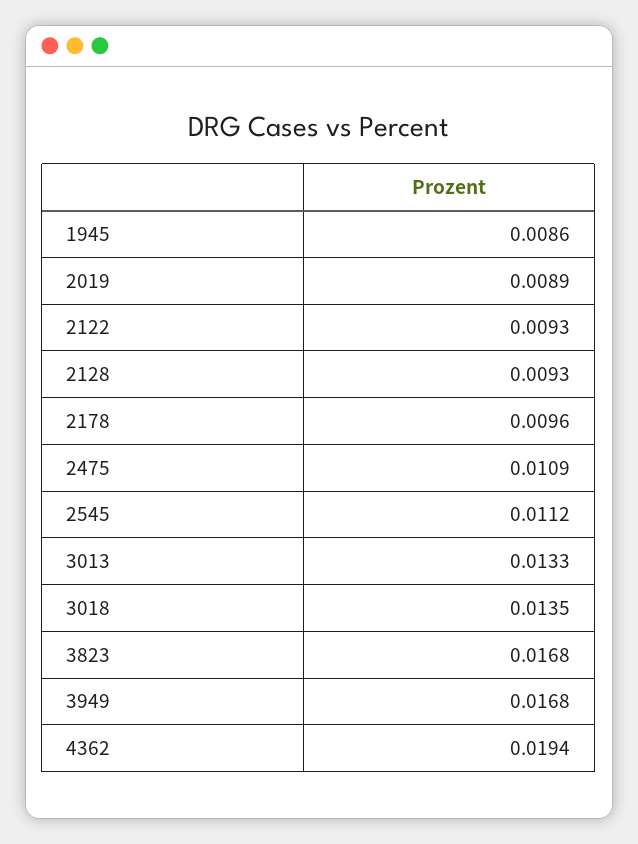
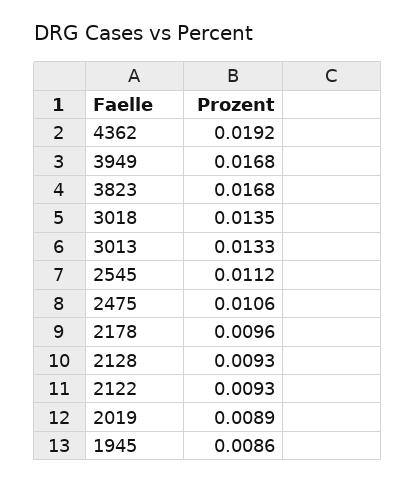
  {
    "1945": 0.0086,
    "2019": 0.0089,
    "2122": 0.0093,
    "2128": 0.0093,
    "2178": 0.0096,
-   "2475": 0.0109,
+   "2475": 0.0106,
    "2545": 0.0112,
    "3013": 0.0133,
    "3018": 0.0135,
    "3823": 0.0168,
    "3949": 0.0168,
-   "4362": 0.0194
+   "4362": 0.0192
  }

